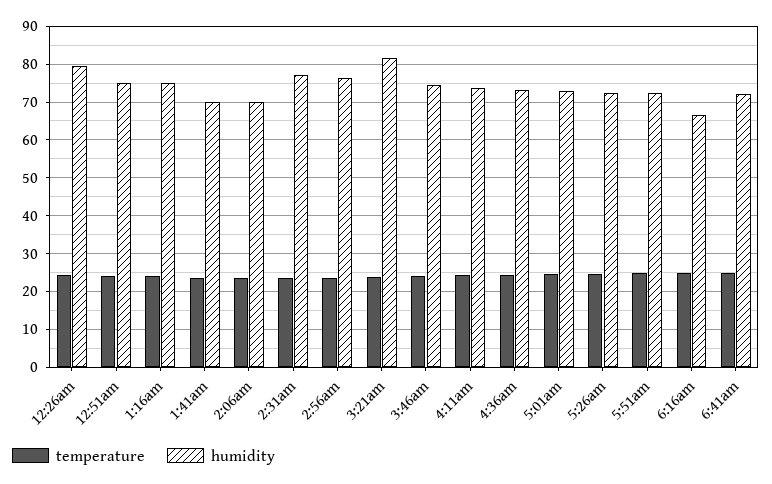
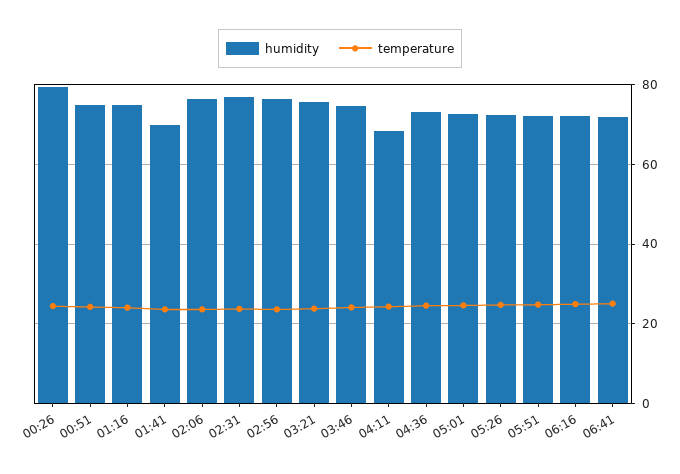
  {
    "temperature": {
      "12:26am": 24,
      "12:51am": 24,
      "1:16am": 24,
      "1:41am": 24,
      "2:06am": 24,
      "2:31am": 24,
      "2:56am": 24,
      "3:21am": 24,
      "3:46am": 24,
      "4:11am": 24,
      "4:36am": 24,
      "5:01am": 24,
      "5:26am": 24,
      "5:51am": 24,
      "6:16am": 24,
      "6:41am": 26
    },
    "humidity": {
      "12:26am": 80,
      "12:51am": 74,
      "1:16am": 76,
      "1:41am": 70,
-     "2:06am": 70,
+     "2:06am": 76,
      "2:31am": 78,
      "2:56am": 76,
-     "3:21am": 82,
+     "3:21am": 76,
      "3:46am": 74,
-     "4:11am": 74,
+     "4:11am": 68,
      "4:36am": 74,
      "5:01am": 72,
      "5:26am": 72,
      "5:51am": 72,
-     "6:16am": 66,
+     "6:16am": 72,
      "6:41am": 72
    }
  }

